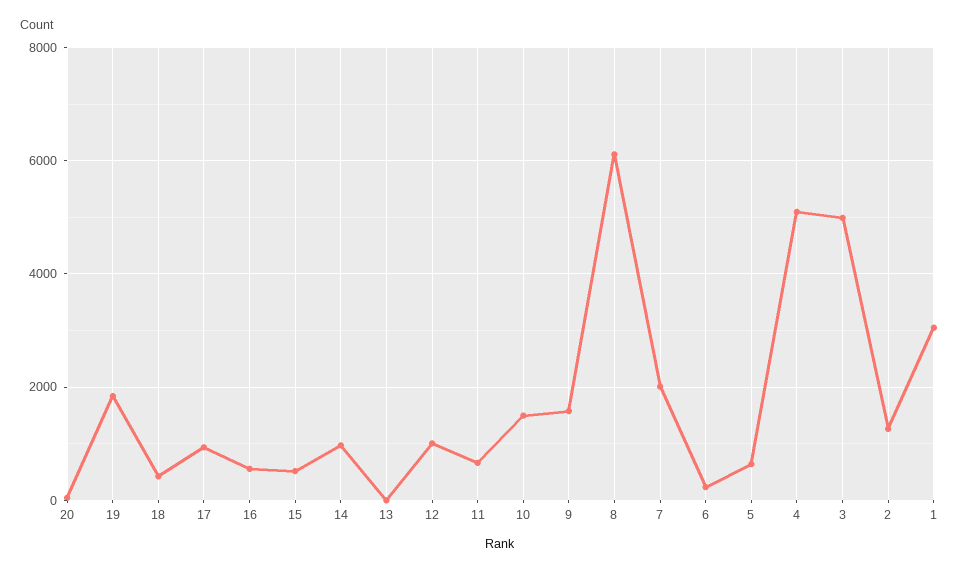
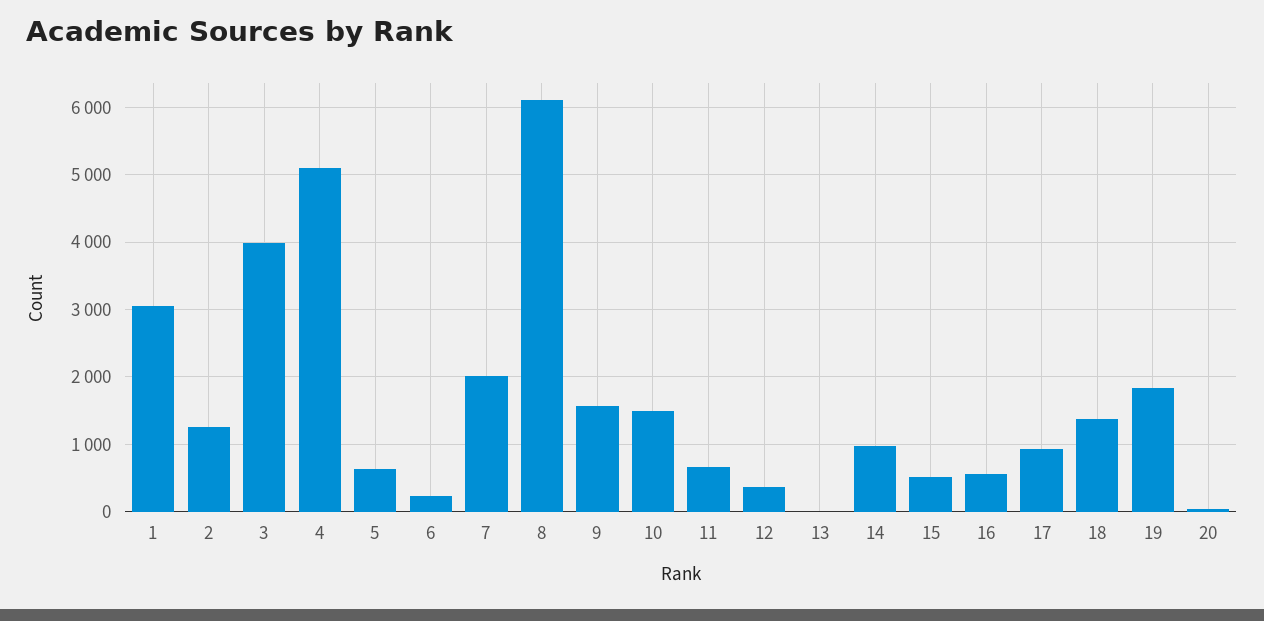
  {
    "20": 0,
    "19": 1800,
-   "18": 400,
+   "18": 1400,
    "17": 900,
    "16": 600,
    "15": 500,
    "14": 1000,
    "13": 0,
-   "12": 1000,
+   "12": 400,
    "11": 700,
    "10": 1500,
    "9": 1600,
    "8": 6100,
    "7": 2000,
    "6": 200,
    "5": 600,
    "4": 5100,
-   "3": 5000,
+   "3": 4000,
    "2": 1300,
    "1": 3100
  }

